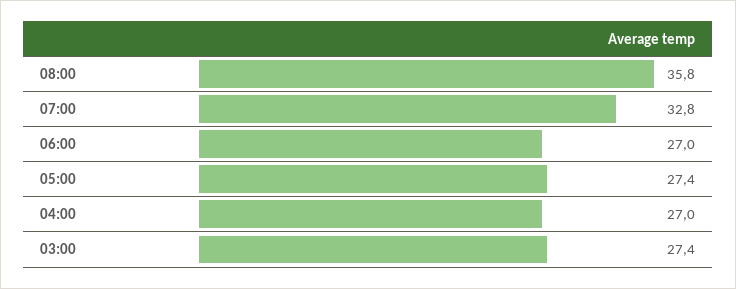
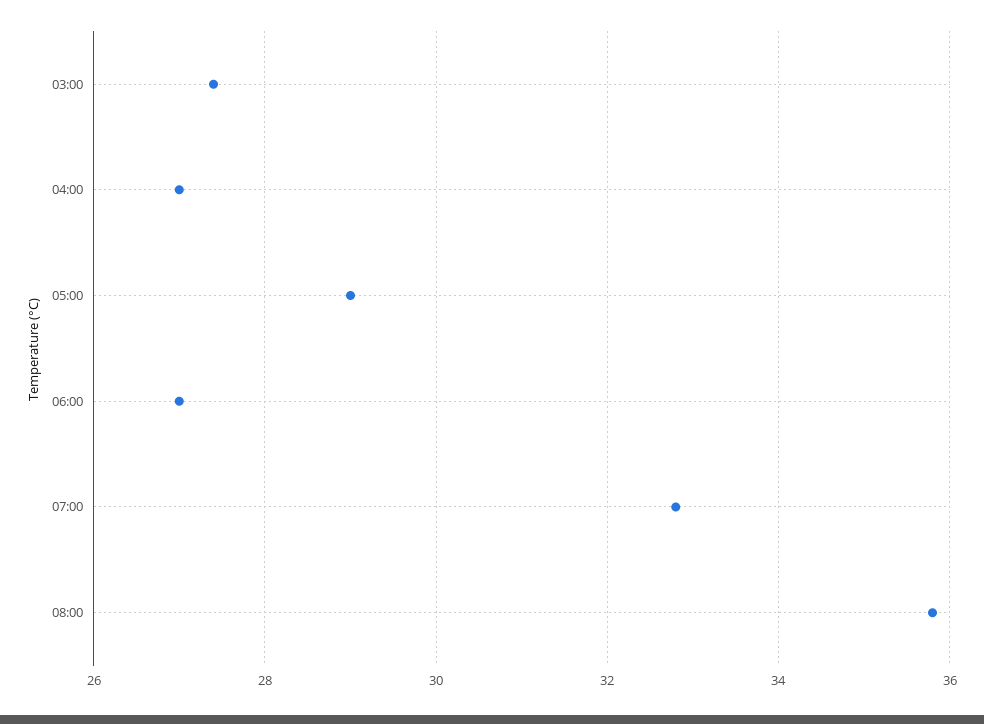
  {
    "08:00": 35.8,
    "07:00": 32.8,
    "06:00": 27,
-   "05:00": 27.4,
+   "05:00": 29,
    "04:00": 27,
    "03:00": 27.4
  }

